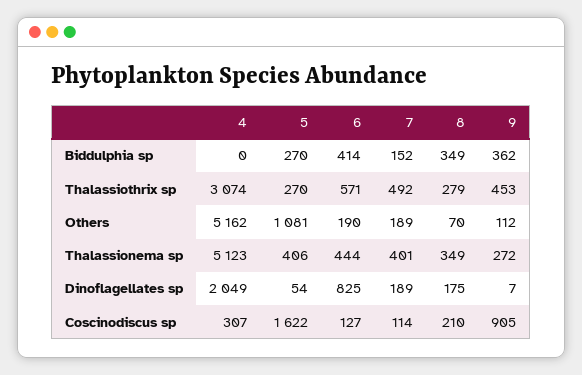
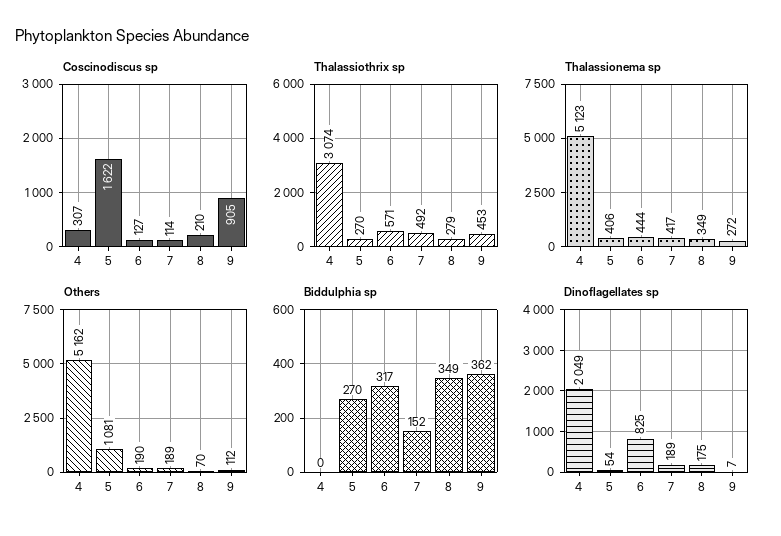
  {
    "Biddulphia sp": {
      "4": 0,
      "5": 270,
-     "6": 414,
+     "6": 317,
      "7": 152,
      "8": 349,
      "9": 362
    },
    "Thalassiothrix sp": {
      "4": 3074,
      "5": 270,
      "6": 571,
      "7": 492,
      "8": 279,
      "9": 453
    },
    "Others": {
      "4": 5162,
      "5": 1081,
      "6": 190,
      "7": 189,
      "8": 70,
      "9": 112
    },
    "Thalassionema sp": {
      "4": 5123,
      "5": 406,
      "6": 444,
-     "7": 401,
+     "7": 417,
      "8": 349,
      "9": 272
    },
    "Dinoflagellates sp": {
      "4": 2049,
      "5": 54,
      "6": 825,
      "7": 189,
      "8": 175,
      "9": 7
    },
    "Coscinodiscus sp": {
      "4": 307,
      "5": 1622,
      "6": 127,
      "7": 114,
      "8": 210,
      "9": 905
    }
  }

